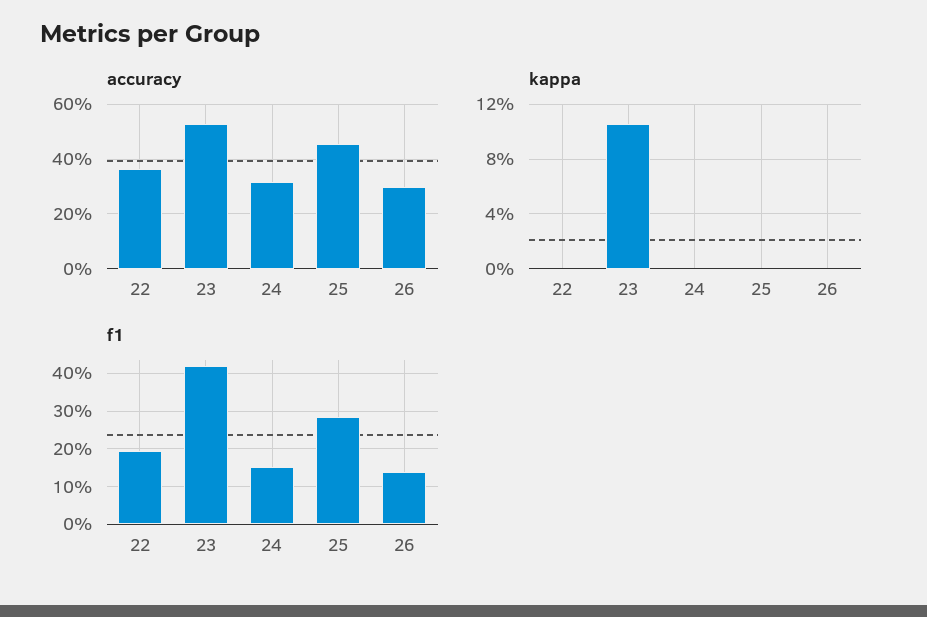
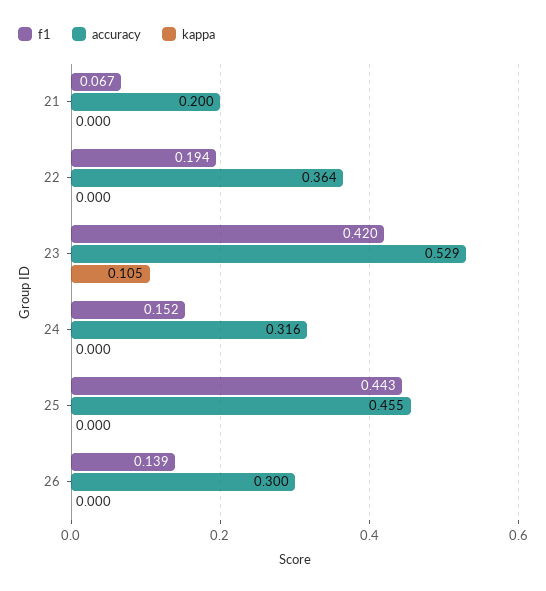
  {
    "accuracy": {
      "22": 0.364,
      "23": 0.529,
      "24": 0.316,
      "25": 0.455,
-     "26": 0.3
+     "26": 0.3,
+     "21": 0.2
    },
    "kappa": {
      "22": 0,
      "23": 0.105,
      "24": 0,
      "25": 0,
-     "26": 0
+     "26": 0,
+     "21": 0
    },
    "f1": {
      "22": 0.194,
      "23": 0.42,
      "24": 0.152,
-     "25": 0.28,
+     "25": 0.443,
-     "26": 0.139
+     "26": 0.139,
+     "21": 0.067
    }
  }

